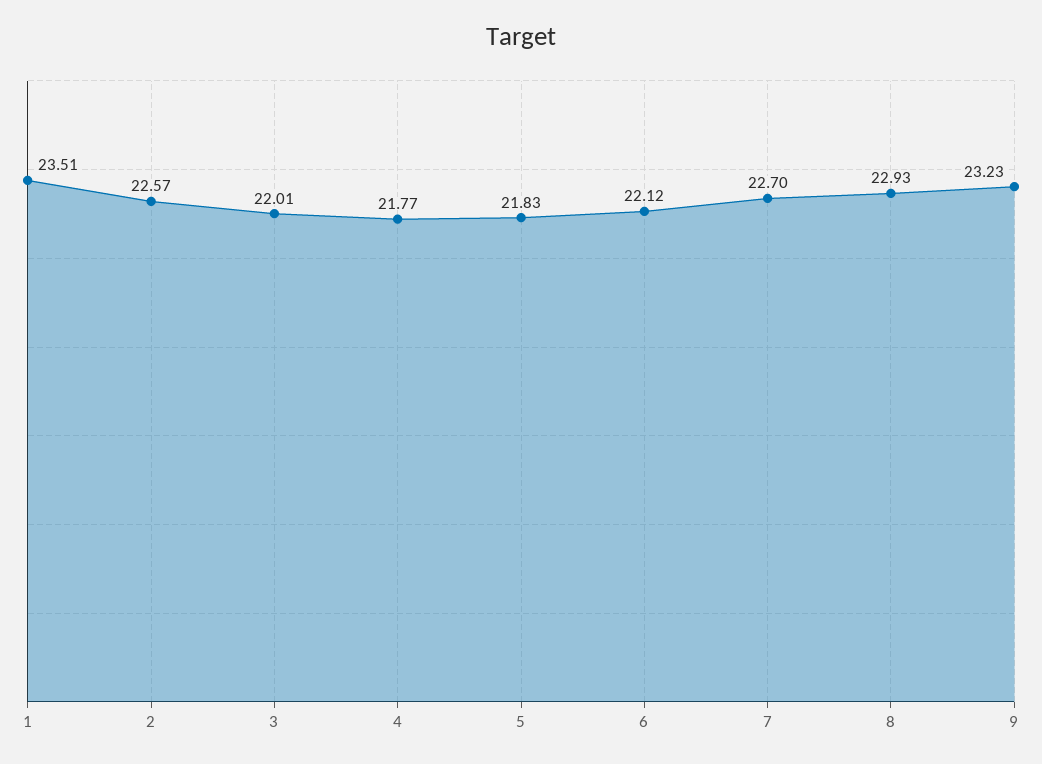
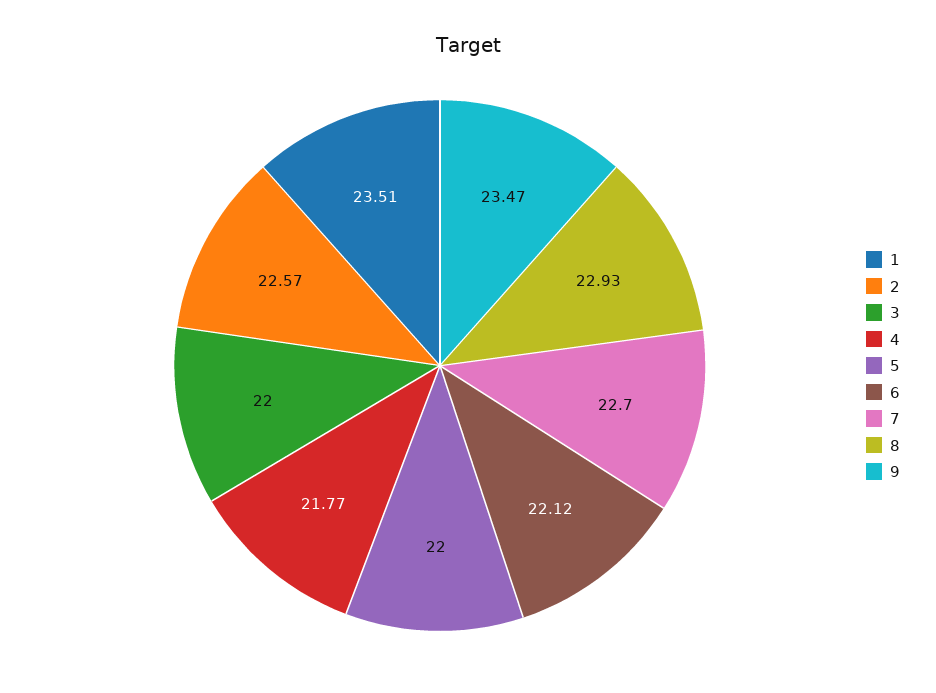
  {
    "1": 23.51,
    "2": 22.57,
-   "3": 22.01,
+   "3": 22,
    "4": 21.77,
-   "5": 21.83,
+   "5": 22,
    "6": 22.12,
    "7": 22.7,
    "8": 22.93,
-   "9": 23.23
+   "9": 23.47
  }

